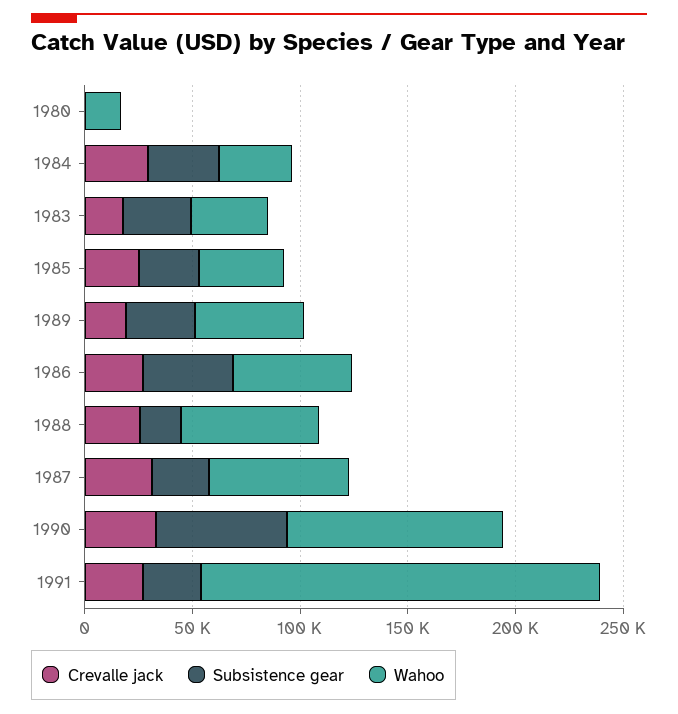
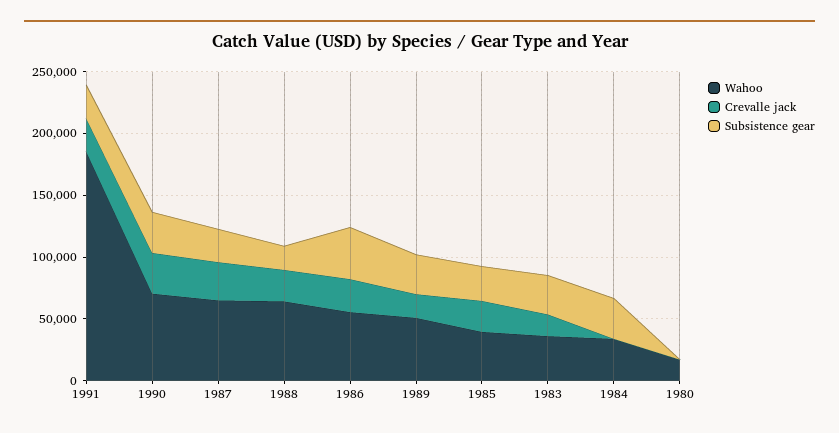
  {
    "Crevalle jack": {
      "1980": 0,
-     "1984": 30000,
+     "1984": 0,
      "1983": 20000,
      "1985": 30000,
      "1989": 20000,
      "1986": 30000,
      "1988": 30000,
      "1987": 30000,
      "1990": 30000,
      "1991": 30000
    },
    "Subsistence gear": {
      "1980": 0,
      "1984": 30000,
      "1983": 30000,
      "1985": 30000,
      "1989": 30000,
      "1986": 40000,
      "1988": 20000,
      "1987": 30000,
-     "1990": 60000,
+     "1990": 30000,
      "1991": 30000
    },
    "Wahoo": {
      "1980": 20000,
      "1984": 30000,
      "1983": 40000,
      "1985": 40000,
      "1989": 50000,
      "1986": 60000,
      "1988": 60000,
      "1987": 60000,
-     "1990": 100000,
+     "1990": 70000,
      "1991": 190000
    }
  }

